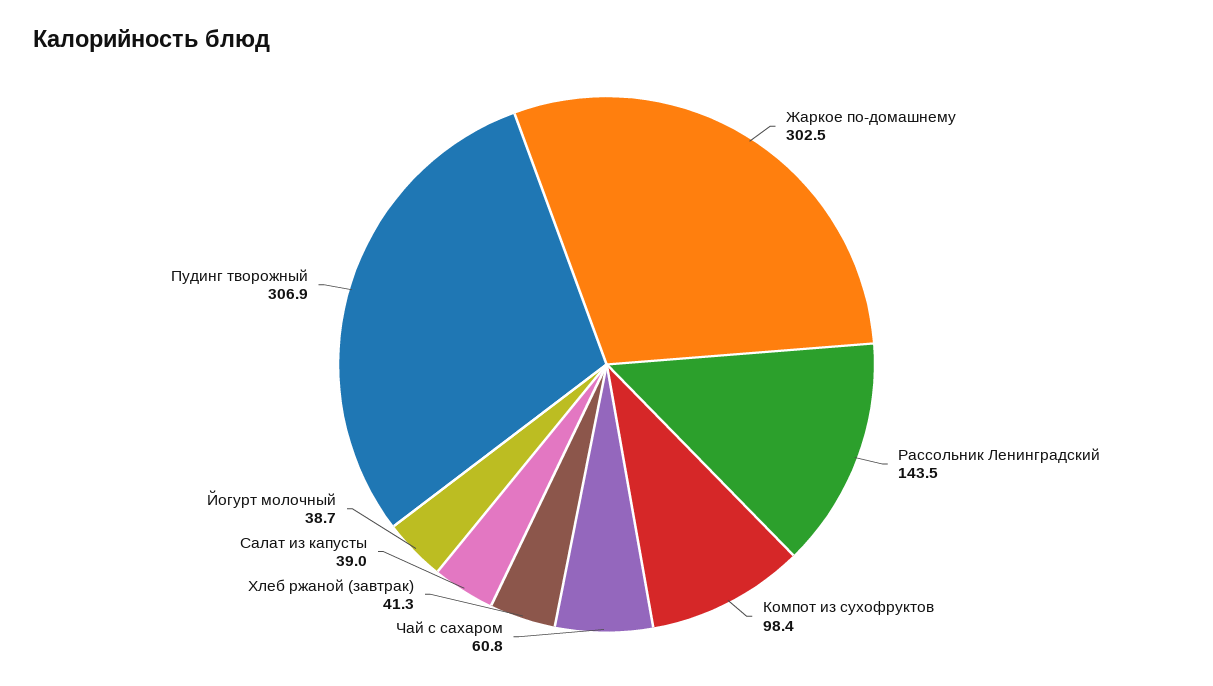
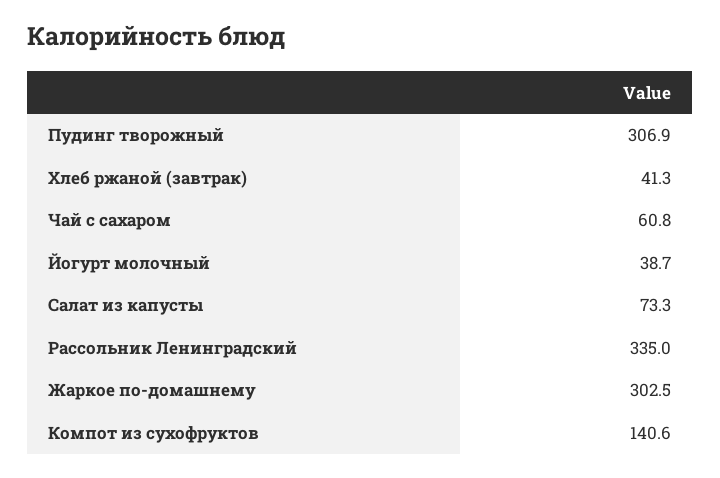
  {
    "Жаркое по-домашнему": 302.5,
-   "Рассольник Ленинградский": 143.5,
+   "Рассольник Ленинградский": 335,
-   "Компот из сухофруктов": 98.4,
+   "Компот из сухофруктов": 140.6,
    "Чай с сахаром": 60.8,
    "Хлеб ржаной (завтрак)": 41.3,
-   "Салат из капусты": 39,
+   "Салат из капусты": 73.3,
    "Йогурт молочный": 38.7,
    "Пудинг творожный": 306.9
  }

